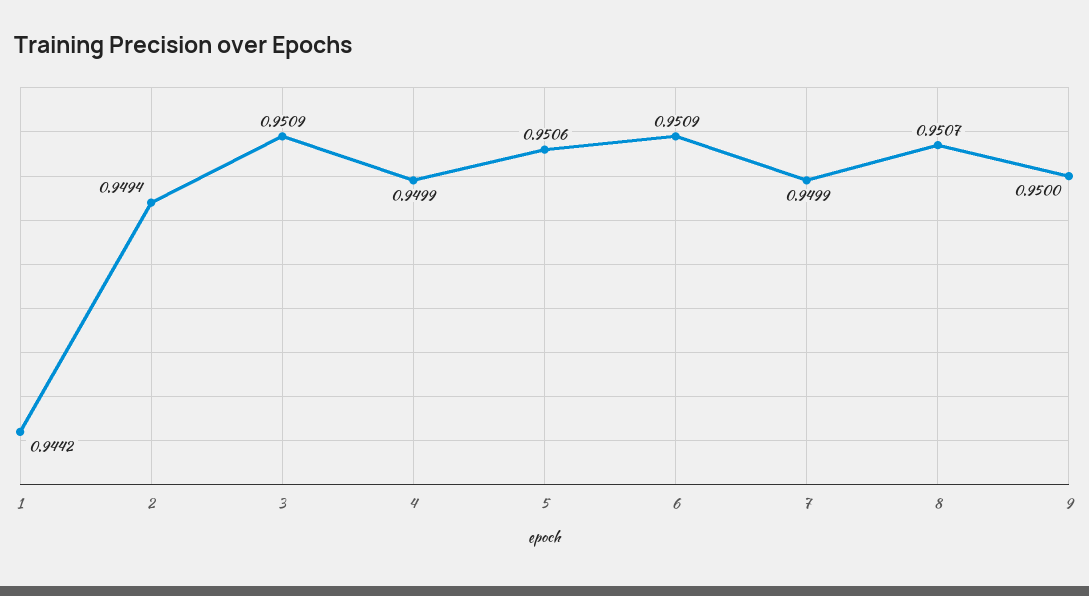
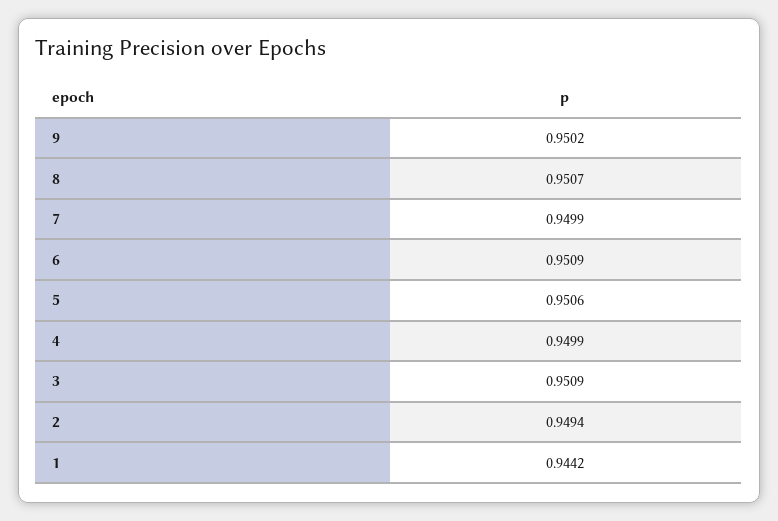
  {
    "1": 0.9442,
    "2": 0.9494,
    "3": 0.9509,
    "4": 0.9499,
    "5": 0.9506,
    "6": 0.9509,
    "7": 0.9499,
    "8": 0.9507,
-   "9": 0.95
+   "9": 0.9502
  }

